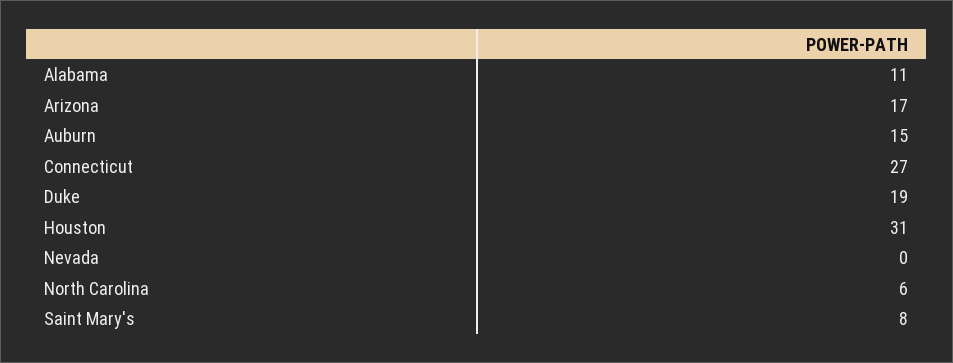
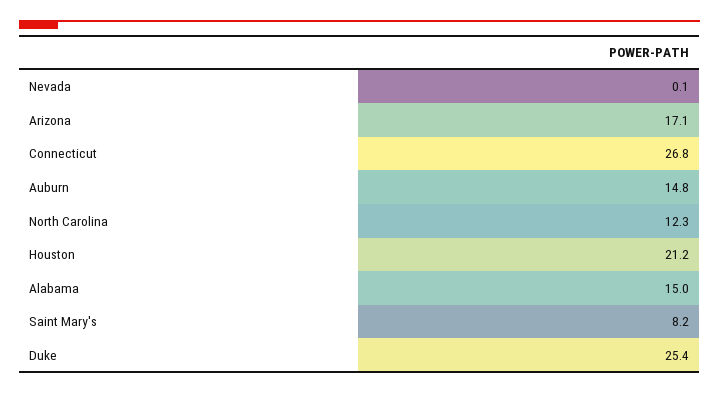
  {
-   "Alabama": 11,
+   "Alabama": 15,
    "Arizona": 17.1,
    "Auburn": 14.8,
    "Connecticut": 26.8,
-   "Duke": 19,
+   "Duke": 25.4,
-   "Houston": 31,
+   "Houston": 21.2,
    "Nevada": 0.1,
-   "North Carolina": 6,
+   "North Carolina": 12.3,
    "Saint Mary's": 8.2
  }

